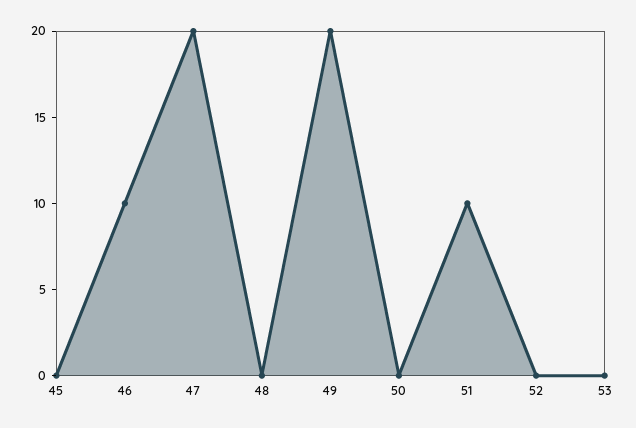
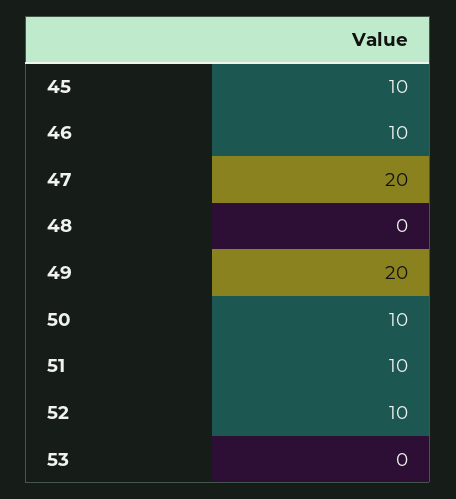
  {
-   "45": 0,
+   "45": 10,
    "46": 10,
    "47": 20,
    "48": 0,
    "49": 20,
-   "50": 0,
+   "50": 10,
    "51": 10,
-   "52": 0,
+   "52": 10,
    "53": 0
  }

